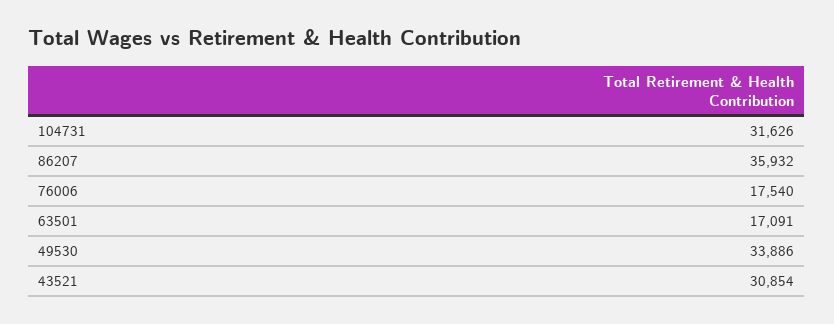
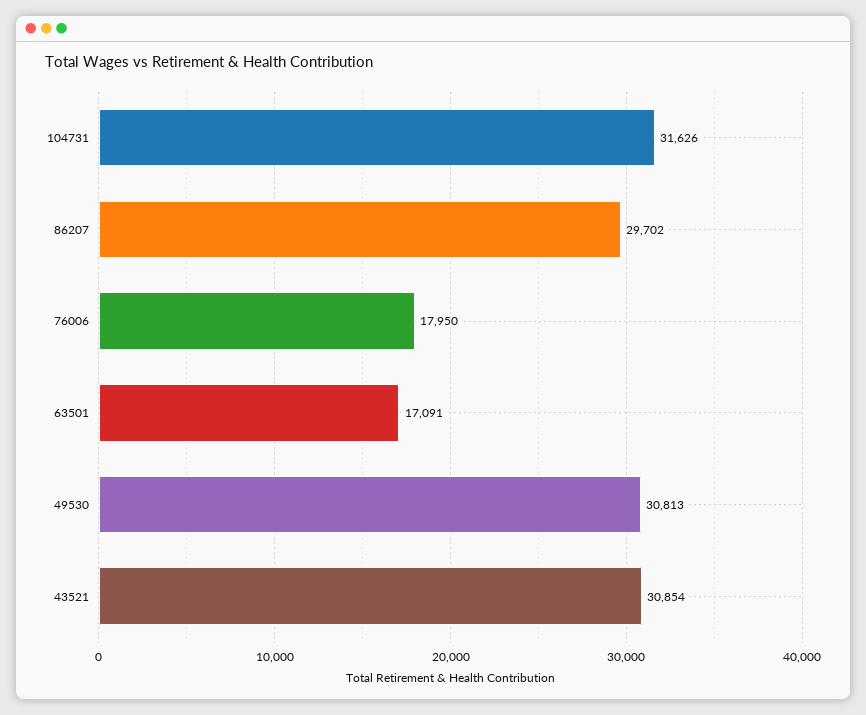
  {
    "104731": 31626,
-   "86207": 35932,
+   "86207": 29702,
-   "76006": 17540,
+   "76006": 17950,
    "63501": 17091,
-   "49530": 33886,
+   "49530": 30813,
    "43521": 30854
  }

